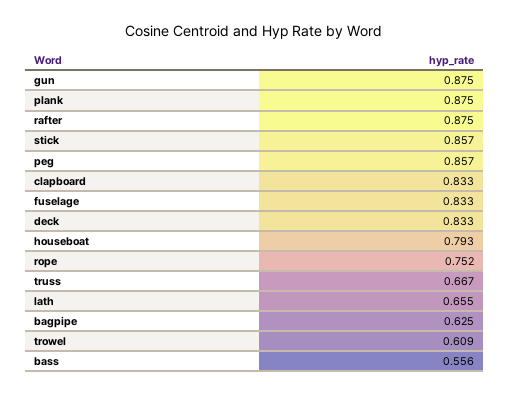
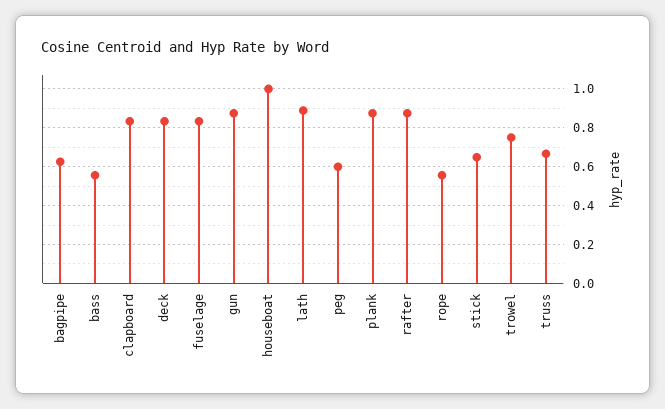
  {
    "gun": 0.875,
    "plank": 0.875,
    "rafter": 0.875,
-   "stick": 0.857,
+   "stick": 0.65,
-   "peg": 0.857,
+   "peg": 0.6,
    "clapboard": 0.833,
    "fuselage": 0.833,
    "deck": 0.833,
-   "houseboat": 0.793,
+   "houseboat": 1,
-   "rope": 0.752,
+   "rope": 0.55,
    "truss": 0.667,
-   "lath": 0.655,
+   "lath": 0.9,
    "bagpipe": 0.625,
-   "trowel": 0.609,
+   "trowel": 0.75,
    "bass": 0.556
  }

